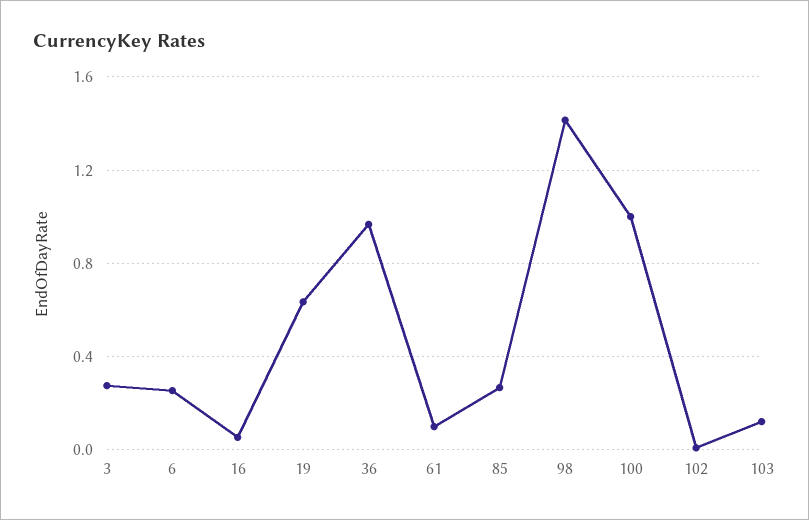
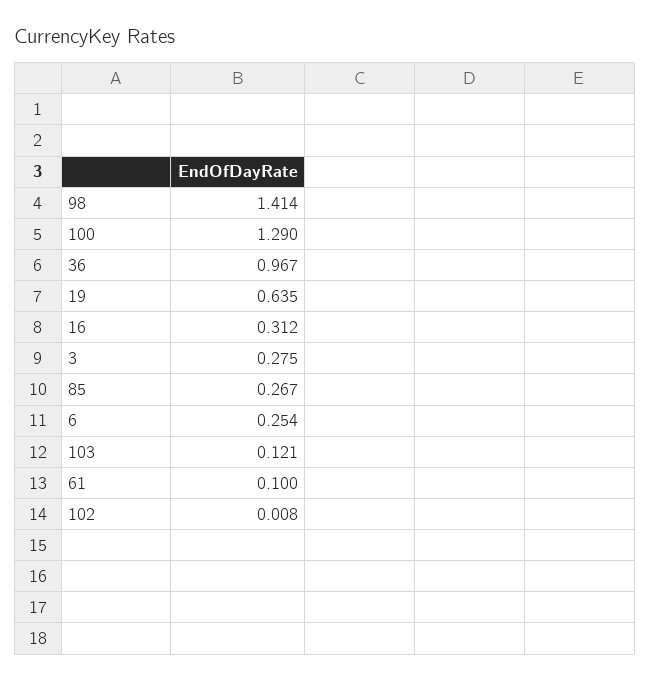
  {
    "3": 0.275,
    "6": 0.254,
-   "16": 0.05,
+   "16": 0.312,
    "19": 0.635,
    "36": 0.967,
    "61": 0.1,
    "85": 0.267,
    "98": 1.414,
-   "100": 1,
+   "100": 1.29,
    "102": 0.008,
    "103": 0.121
  }

